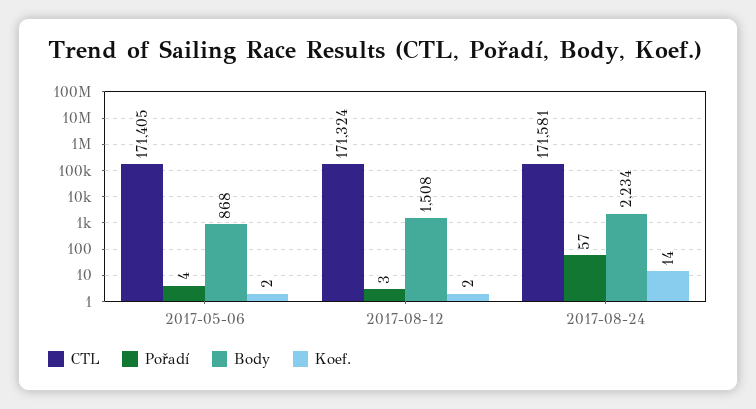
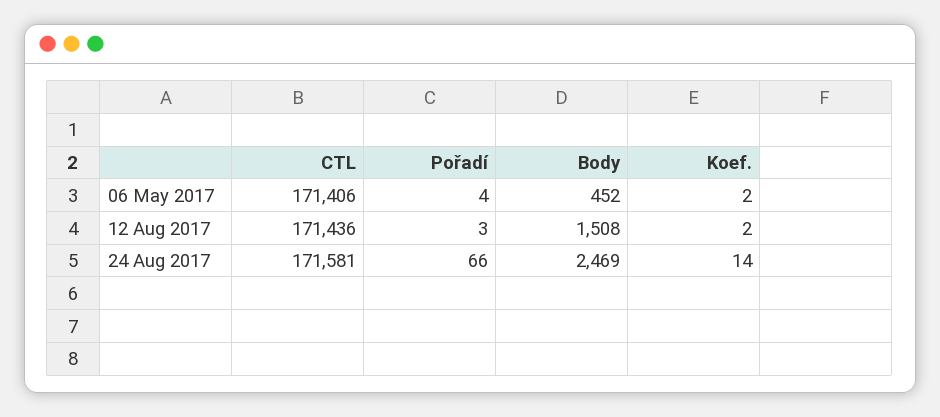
  {
    "CTL": {
-     "2017-05-06": 171405,
+     "2017-05-06": 171406,
-     "2017-08-12": 171324,
+     "2017-08-12": 171436,
      "2017-08-24": 171581
    },
    "Pořadí": {
      "2017-05-06": 4,
      "2017-08-12": 3,
-     "2017-08-24": 57
+     "2017-08-24": 66
    },
    "Body": {
-     "2017-05-06": 868,
+     "2017-05-06": 452,
      "2017-08-12": 1508,
-     "2017-08-24": 2234
+     "2017-08-24": 2469
    },
    "Koef.": {
      "2017-05-06": 2,
      "2017-08-12": 2,
      "2017-08-24": 14
    }
  }

